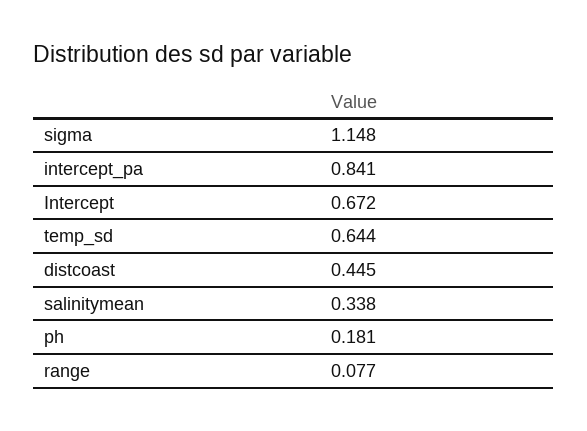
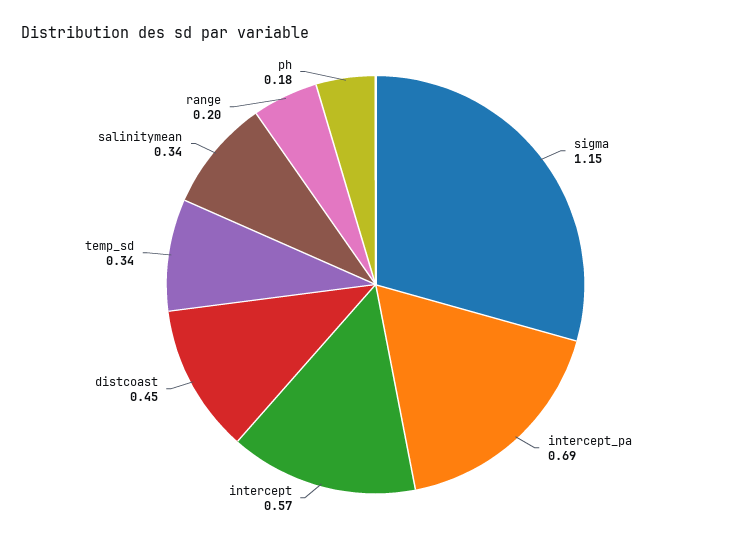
  {
    "sigma": 1.148,
-   "intercept_pa": 0.841,
+   "intercept_pa": 0.69,
-   "Intercept": 0.672,
+   "Intercept": 0.57,
-   "temp_sd": 0.644,
+   "temp_sd": 0.34,
    "distcoast": 0.445,
    "salinitymean": 0.338,
    "ph": 0.181,
-   "range": 0.077
+   "range": 0.2
  }

